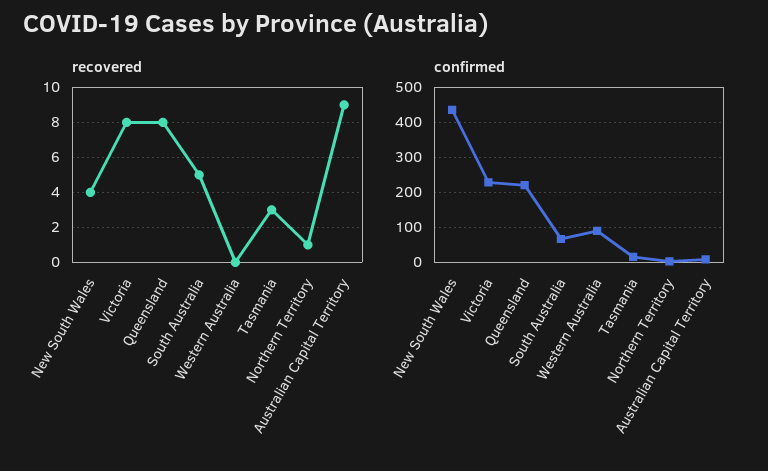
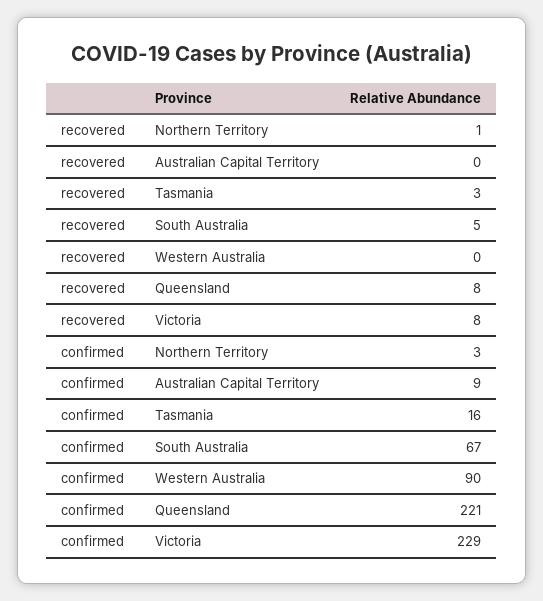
  {
    "recovered": {
-     "New South Wales": 4,
      "Victoria": 8,
      "Queensland": 8,
      "South Australia": 5,
      "Western Australia": 0,
      "Tasmania": 3,
      "Northern Territory": 1,
-     "Australian Capital Territory": 9
+     "Australian Capital Territory": 0
    },
    "confirmed": {
-     "New South Wales": 440,
      "Victoria": 229,
      "Queensland": 221,
      "South Australia": 67,
      "Western Australia": 90,
      "Tasmania": 16,
      "Northern Territory": 3,
      "Australian Capital Territory": 9
    }
  }

